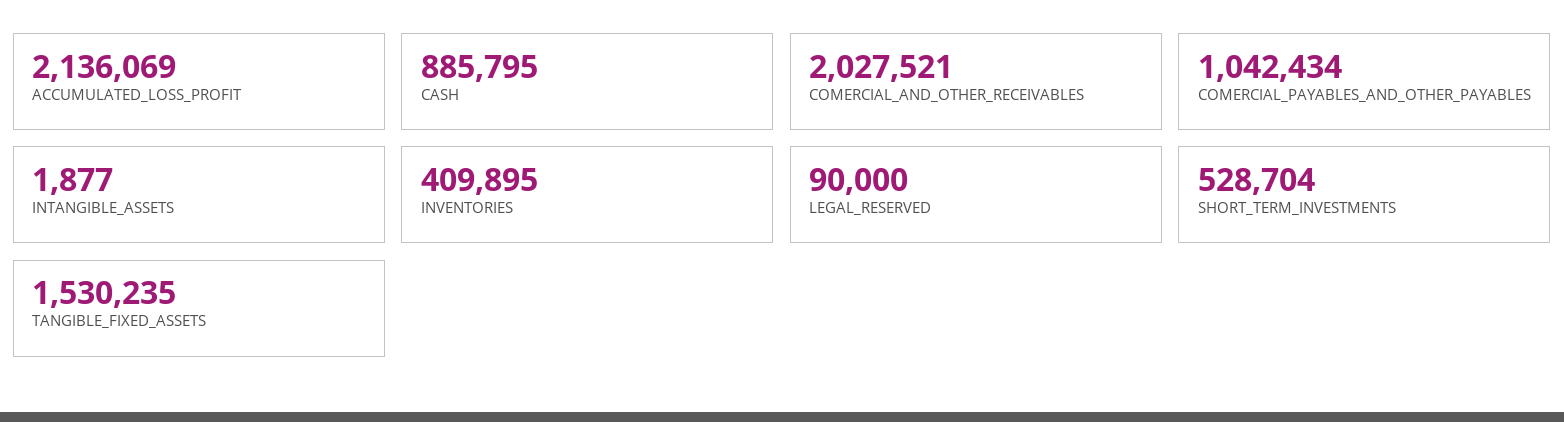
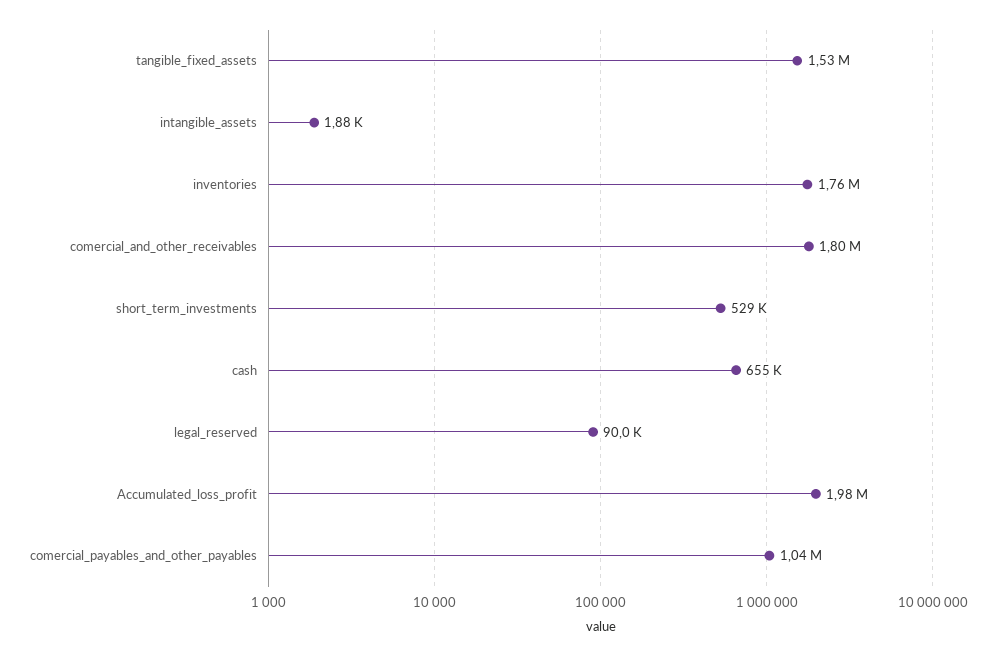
  {
-   "ACCUMULATED_LOSS_PROFIT": 2136069,
+   "ACCUMULATED_LOSS_PROFIT": 1980000,
-   "CASH": 885795,
+   "CASH": 655000,
-   "COMERCIAL_AND_OTHER_RECEIVABLES": 2027521,
+   "COMERCIAL_AND_OTHER_RECEIVABLES": 1800000,
    "COMERCIAL_PAYABLES_AND_OTHER_PAYABLES": 1042434,
    "INTANGIBLE_ASSETS": 1877,
-   "INVENTORIES": 409895,
+   "INVENTORIES": 1760000,
    "LEGAL_RESERVED": 90000,
    "SHORT_TERM_INVESTMENTS": 528704,
    "TANGIBLE_FIXED_ASSETS": 1530235
  }

